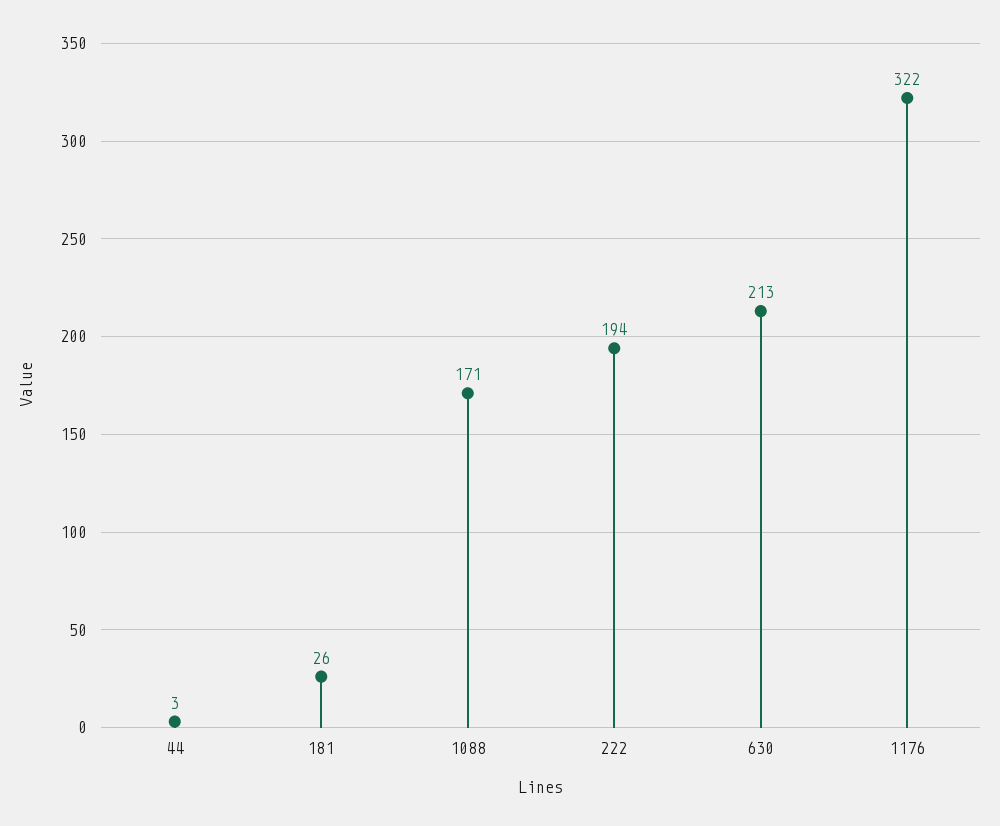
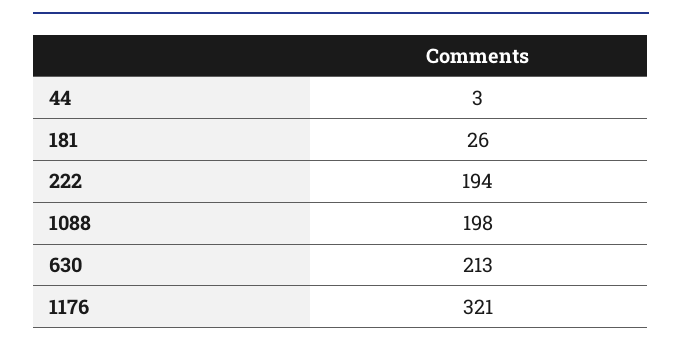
  {
    "44": 3,
    "181": 26,
-   "1088": 171,
+   "1088": 198,
    "222": 194,
    "630": 213,
-   "1176": 322
+   "1176": 321
  }

